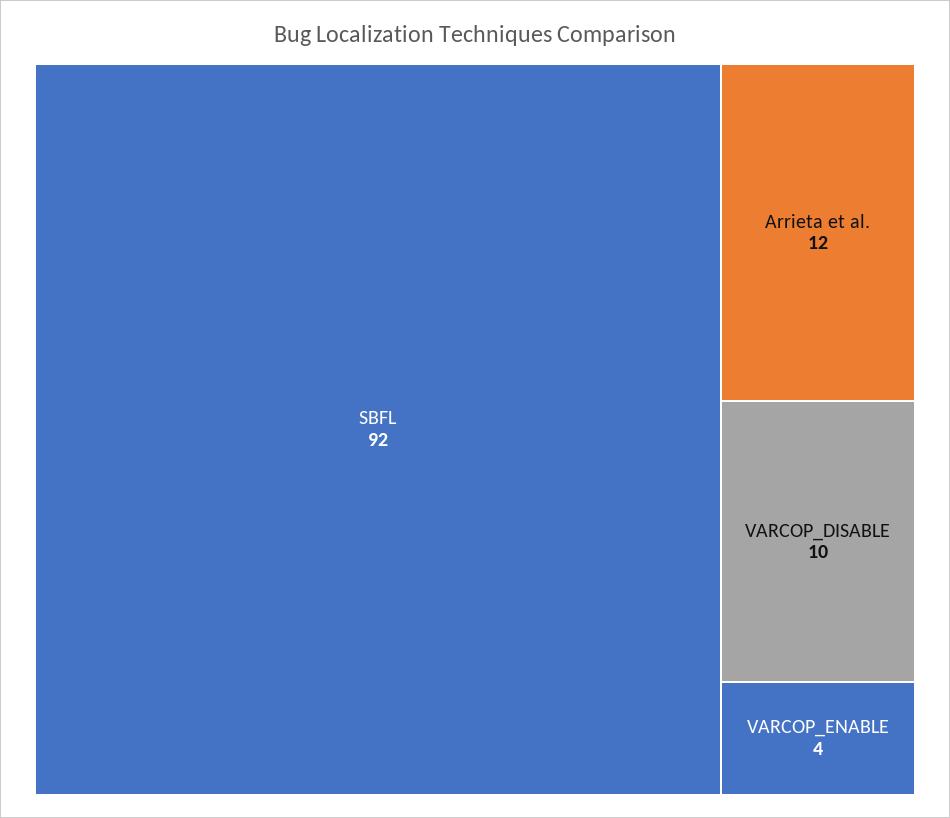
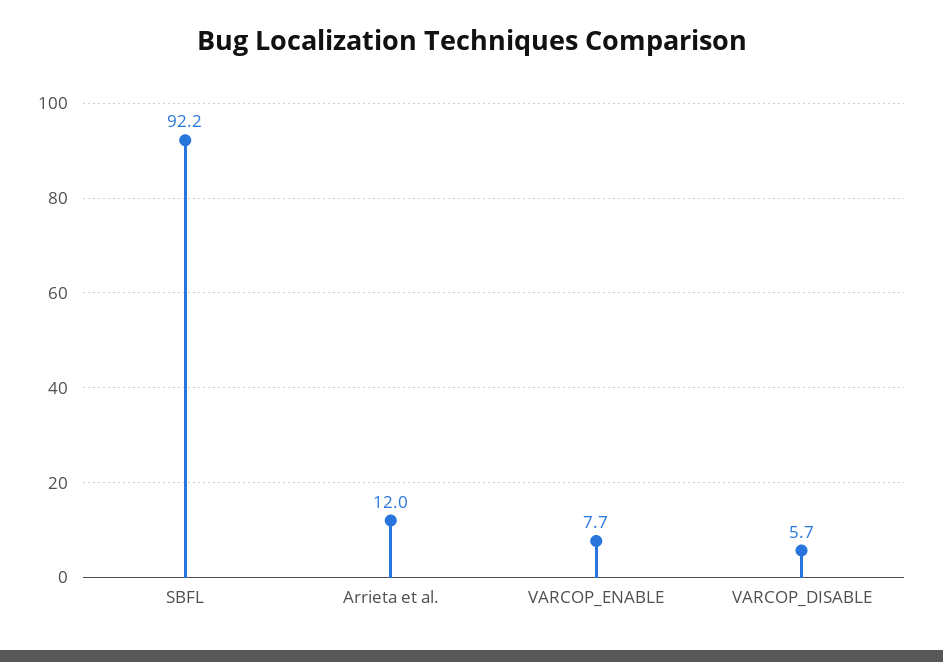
  {
    "SBFL": 92.2,
    "Arrieta et al.": 12,
-   "VARCOP_DISABLE": 10,
+   "VARCOP_DISABLE": 5.7,
-   "VARCOP_ENABLE": 4
+   "VARCOP_ENABLE": 7.7
  }

